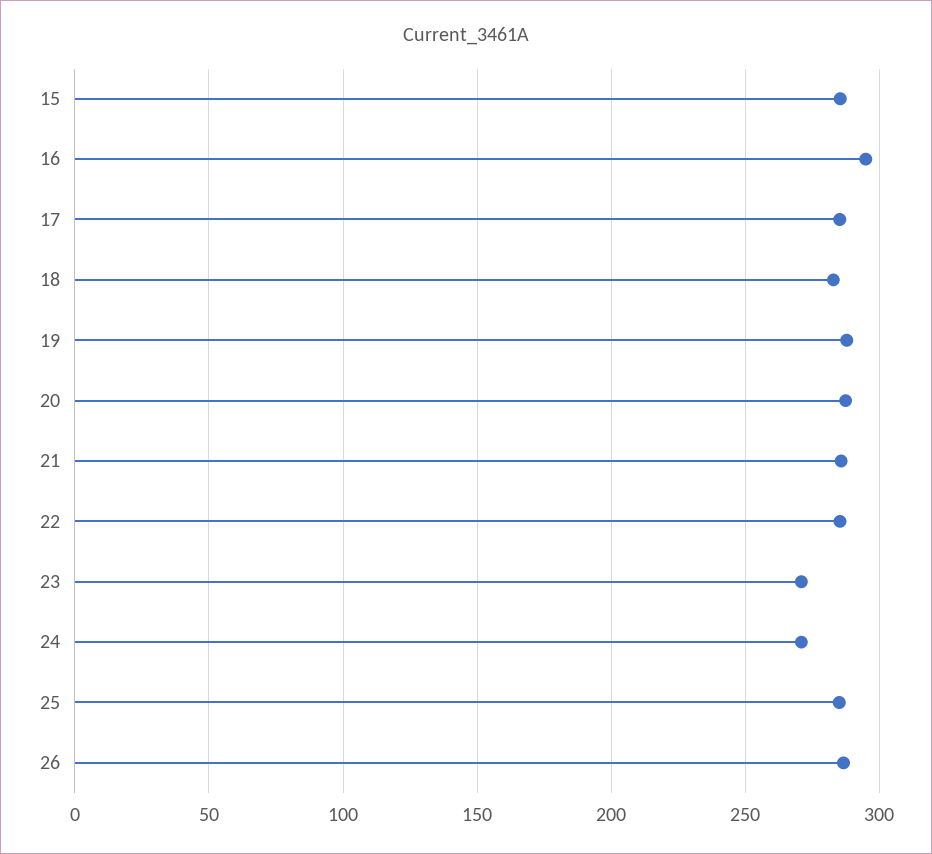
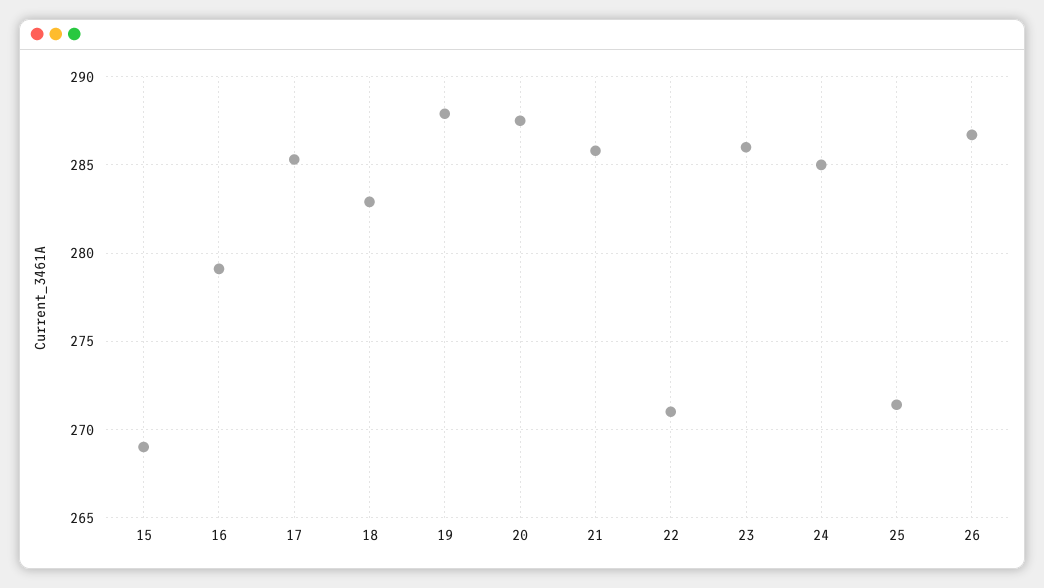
  {
-   "15": 285,
+   "15": 269,
-   "16": 295,
+   "16": 279,
    "17": 285.5,
    "18": 283,
    "19": 288,
    "20": 287.5,
    "21": 286,
-   "22": 285,
+   "22": 271,
-   "23": 270,
+   "23": 286,
-   "24": 270,
+   "24": 285,
-   "25": 285,
+   "25": 271.5,
    "26": 286.5
  }

